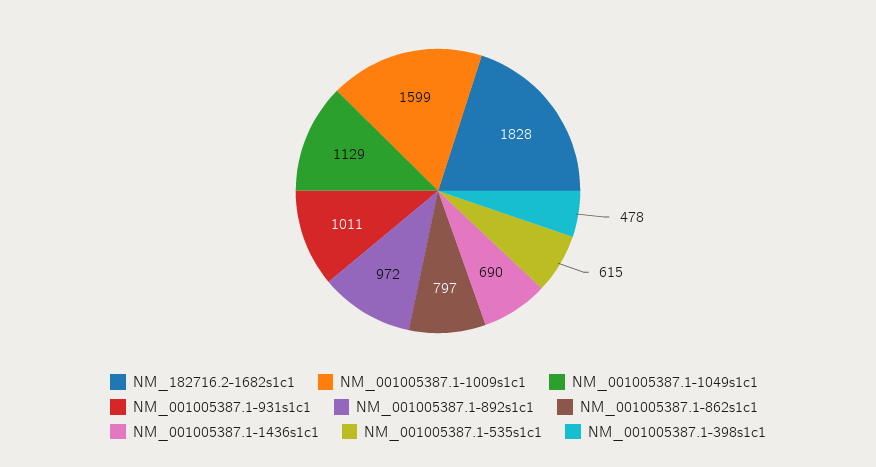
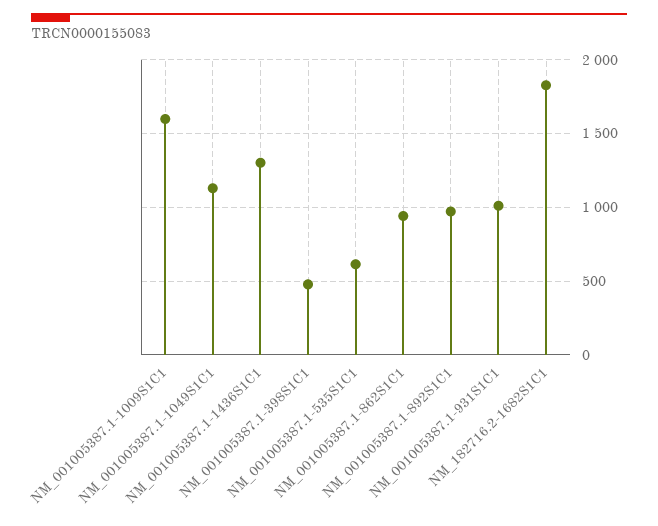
  {
    "NM_182716.2-1682s1c1": 1828,
    "NM_001005387.1-1009s1c1": 1599,
    "NM_001005387.1-1049s1c1": 1129,
    "NM_001005387.1-931s1c1": 1011,
    "NM_001005387.1-892s1c1": 972,
-   "NM_001005387.1-862s1c1": 797,
+   "NM_001005387.1-862s1c1": 950,
-   "NM_001005387.1-1436s1c1": 690,
+   "NM_001005387.1-1436s1c1": 1300,
    "NM_001005387.1-535s1c1": 615,
    "NM_001005387.1-398s1c1": 478
  }

